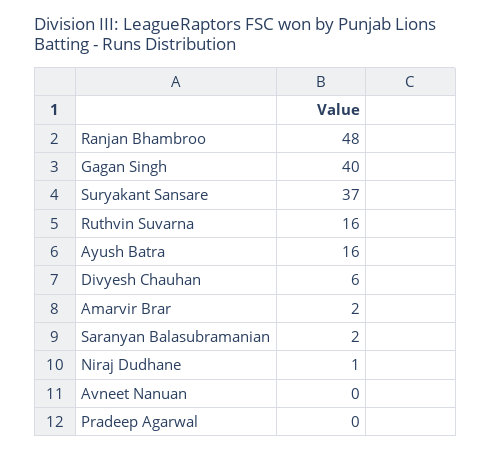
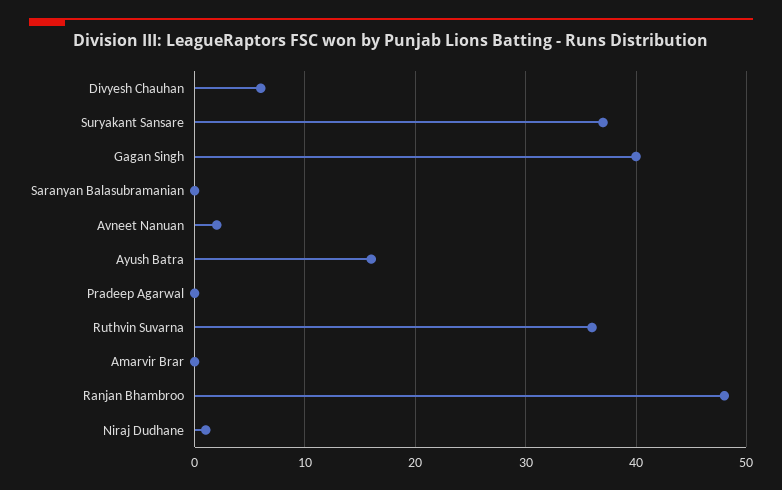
  {
    "Ranjan Bhambroo": 48,
    "Gagan Singh": 40,
    "Suryakant Sansare": 37,
-   "Ruthvin Suvarna": 16,
+   "Ruthvin Suvarna": 36,
    "Ayush Batra": 16,
    "Divyesh Chauhan": 6,
-   "Amarvir Brar": 2,
+   "Amarvir Brar": 0,
-   "Saranyan Balasubramanian": 2,
+   "Saranyan Balasubramanian": 0,
    "Niraj Dudhane": 1,
-   "Avneet Nanuan": 0,
+   "Avneet Nanuan": 2,
    "Pradeep Agarwal": 0
  }

